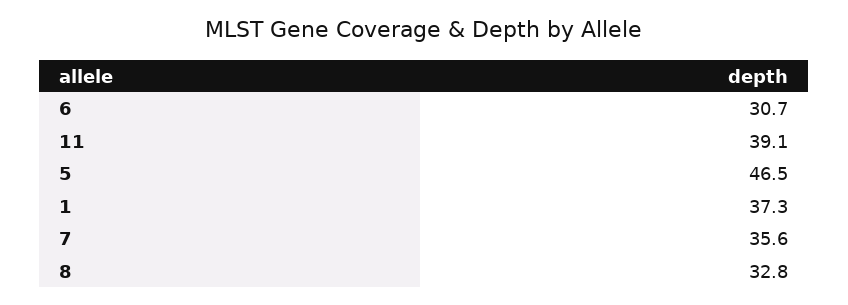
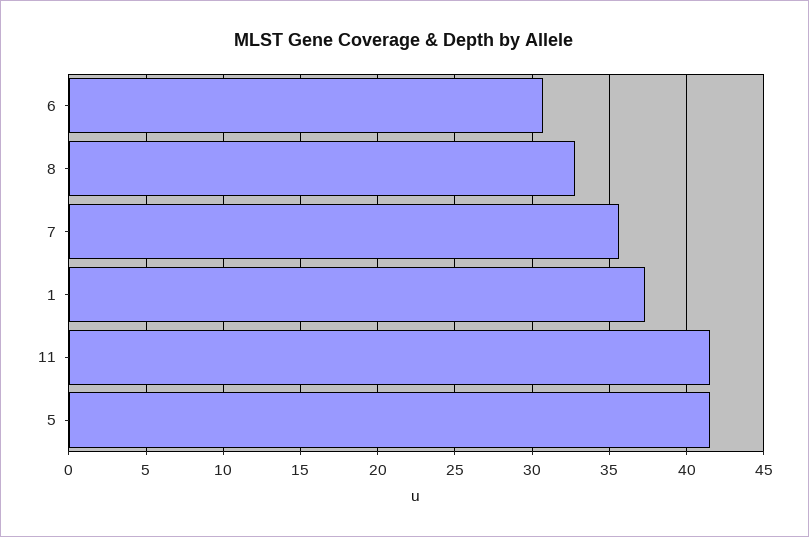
  {
    "6": 30.7,
-   "11": 39.1,
+   "11": 41.5,
-   "5": 46.5,
+   "5": 41.5,
    "1": 37.3,
    "7": 35.6,
    "8": 32.8
  }

